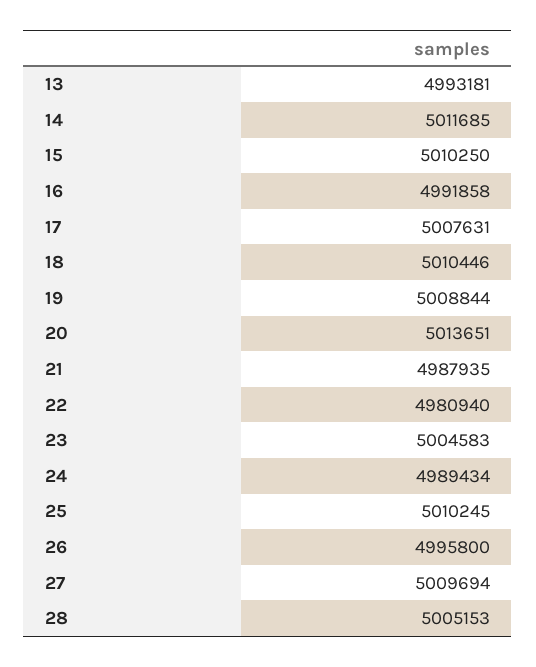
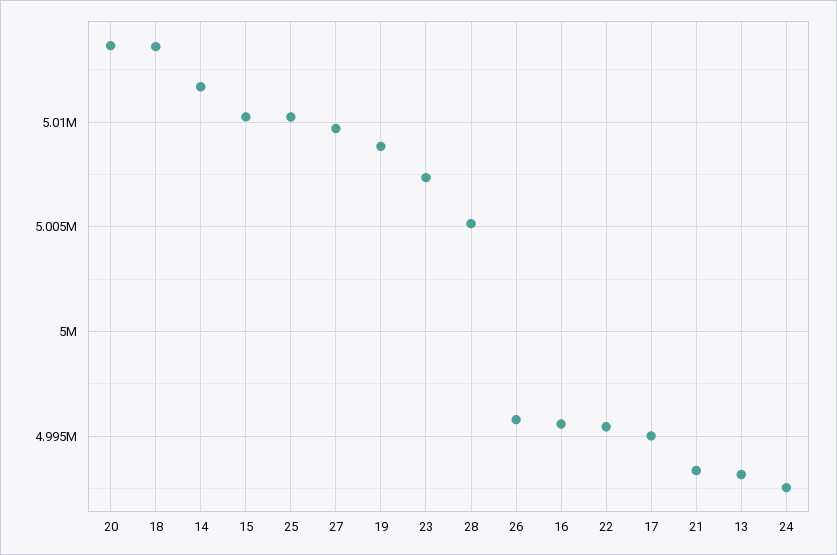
  {
    "13": 4993181,
    "14": 5011685,
    "15": 5010250,
-   "16": 4991858,
+   "16": 4995500,
-   "17": 5007631,
+   "17": 4995000,
-   "18": 5010446,
+   "18": 5013500,
    "19": 5008844,
    "20": 5013651,
-   "21": 4987935,
+   "21": 4993500,
-   "22": 4980940,
+   "22": 4995500,
-   "23": 5004583,
+   "23": 5007500,
-   "24": 4989434,
+   "24": 4992500,
    "25": 5010245,
    "26": 4995800,
    "27": 5009694,
    "28": 5005153
  }

